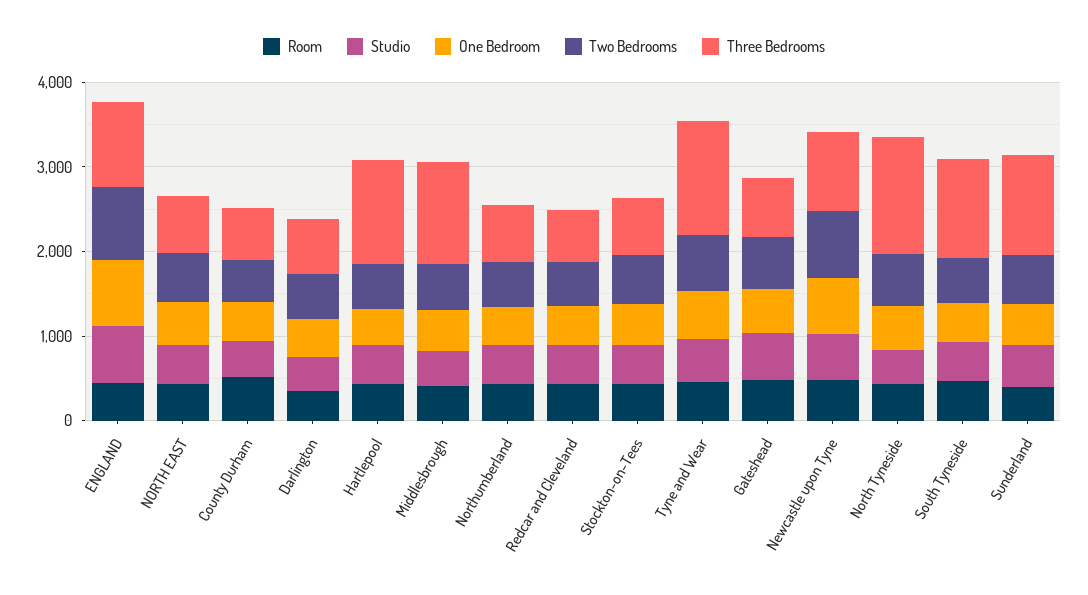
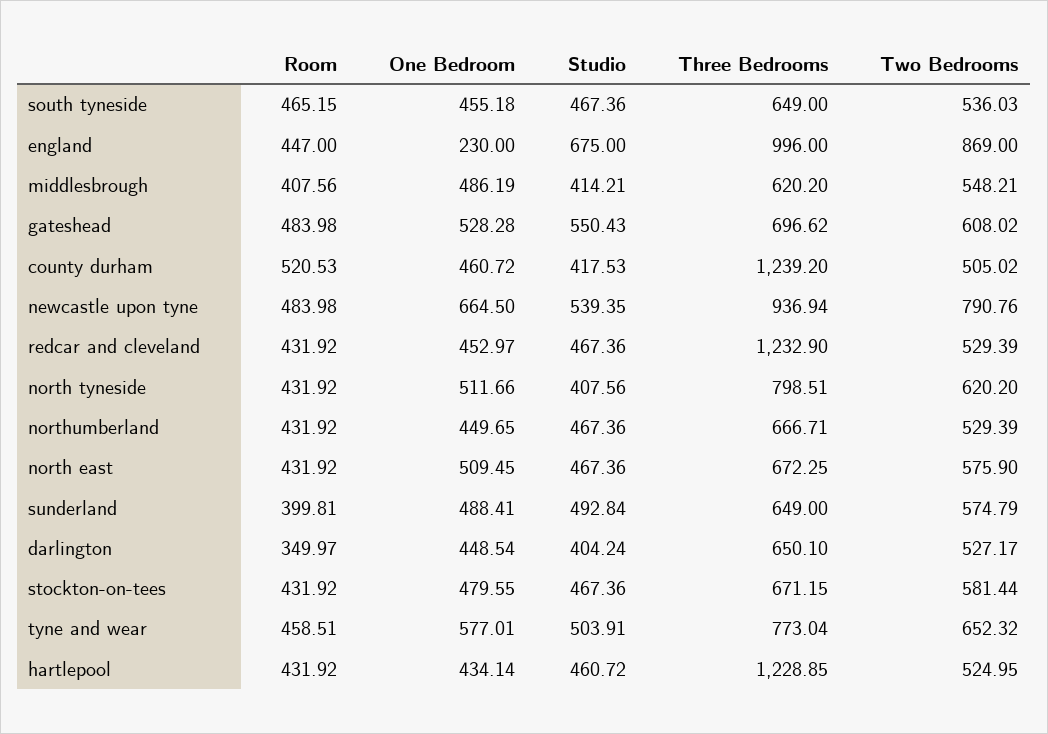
  {
    "Room": {
      "ENGLAND": 447,
      "NORTH EAST": 431.92,
      "County Durham": 520.53,
      "Darlington": 349.97,
      "Hartlepool": 431.92,
      "Middlesbrough": 407.56,
      "Northumberland": 431.92,
      "Redcar and Cleveland": 431.92,
      "Stockton-on-Tees": 431.92,
      "Tyne and Wear": 458.51,
      "Gateshead": 483.98,
      "Newcastle upon Tyne": 483.98,
      "North Tyneside": 431.92,
      "South Tyneside": 465.15,
      "Sunderland": 399.81
    },
    "Studio": {
      "ENGLAND": 675,
      "NORTH EAST": 467.36,
      "County Durham": 417.53,
      "Darlington": 404.24,
      "Hartlepool": 460.72,
      "Middlesbrough": 414.21,
      "Northumberland": 467.36,
      "Redcar and Cleveland": 467.36,
      "Stockton-on-Tees": 467.36,
      "Tyne and Wear": 503.91,
      "Gateshead": 550.43,
      "Newcastle upon Tyne": 539.35,
      "North Tyneside": 407.56,
      "South Tyneside": 467.36,
      "Sunderland": 492.84
    },
    "One Bedroom": {
-     "ENGLAND": 800,
+     "ENGLAND": 230,
      "NORTH EAST": 509.45,
      "County Durham": 460.72,
      "Darlington": 448.54,
      "Hartlepool": 434.14,
      "Middlesbrough": 486.19,
      "Northumberland": 449.65,
      "Redcar and Cleveland": 452.97,
      "Stockton-on-Tees": 479.55,
      "Tyne and Wear": 577.01,
      "Gateshead": 528.28,
      "Newcastle upon Tyne": 664.5,
      "North Tyneside": 511.66,
      "South Tyneside": 455.18,
      "Sunderland": 488.41
    },
    "Two Bedrooms": {
      "ENGLAND": 869,
      "NORTH EAST": 575.9,
      "County Durham": 505.02,
      "Darlington": 527.17,
      "Hartlepool": 524.95,
      "Middlesbrough": 548.21,
      "Northumberland": 529.39,
      "Redcar and Cleveland": 529.39,
      "Stockton-on-Tees": 581.44,
      "Tyne and Wear": 652.32,
      "Gateshead": 608.02,
      "Newcastle upon Tyne": 790.76,
      "North Tyneside": 620.2,
      "South Tyneside": 536.03,
      "Sunderland": 574.79
    },
    "Three Bedrooms": {
      "ENGLAND": 996,
      "NORTH EAST": 672.25,
-     "County Durham": 600,
+     "County Durham": 1239.2,
      "Darlington": 650.1,
      "Hartlepool": 1228.85,
-     "Middlesbrough": 1200,
+     "Middlesbrough": 620.2,
      "Northumberland": 666.71,
-     "Redcar and Cleveland": 600,
+     "Redcar and Cleveland": 1232.9,
      "Stockton-on-Tees": 671.15,
-     "Tyne and Wear": 1400,
+     "Tyne and Wear": 773.04,
      "Gateshead": 696.62,
      "Newcastle upon Tyne": 936.94,
-     "North Tyneside": 1400,
+     "North Tyneside": 798.51,
-     "South Tyneside": 1200,
+     "South Tyneside": 649,
-     "Sunderland": 1200
+     "Sunderland": 649
    }
  }

